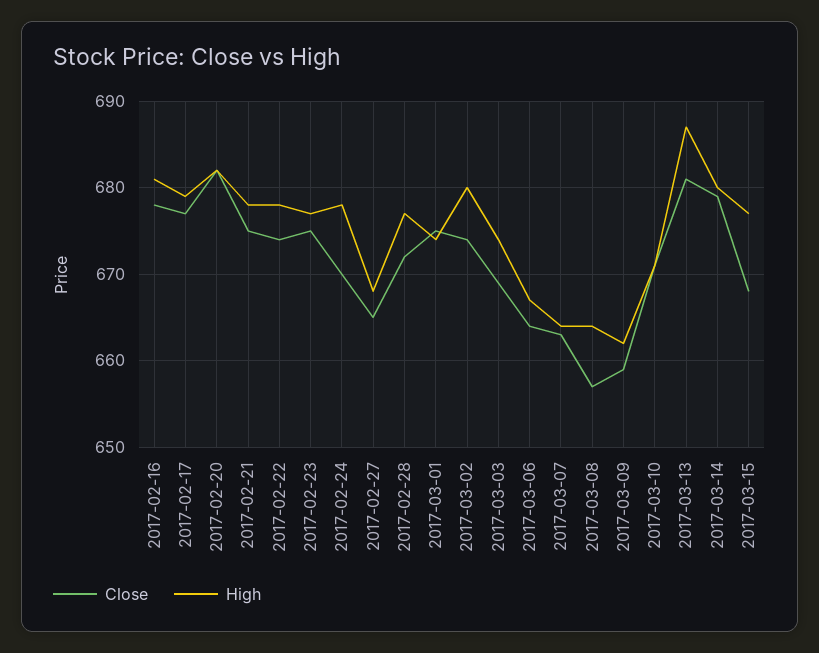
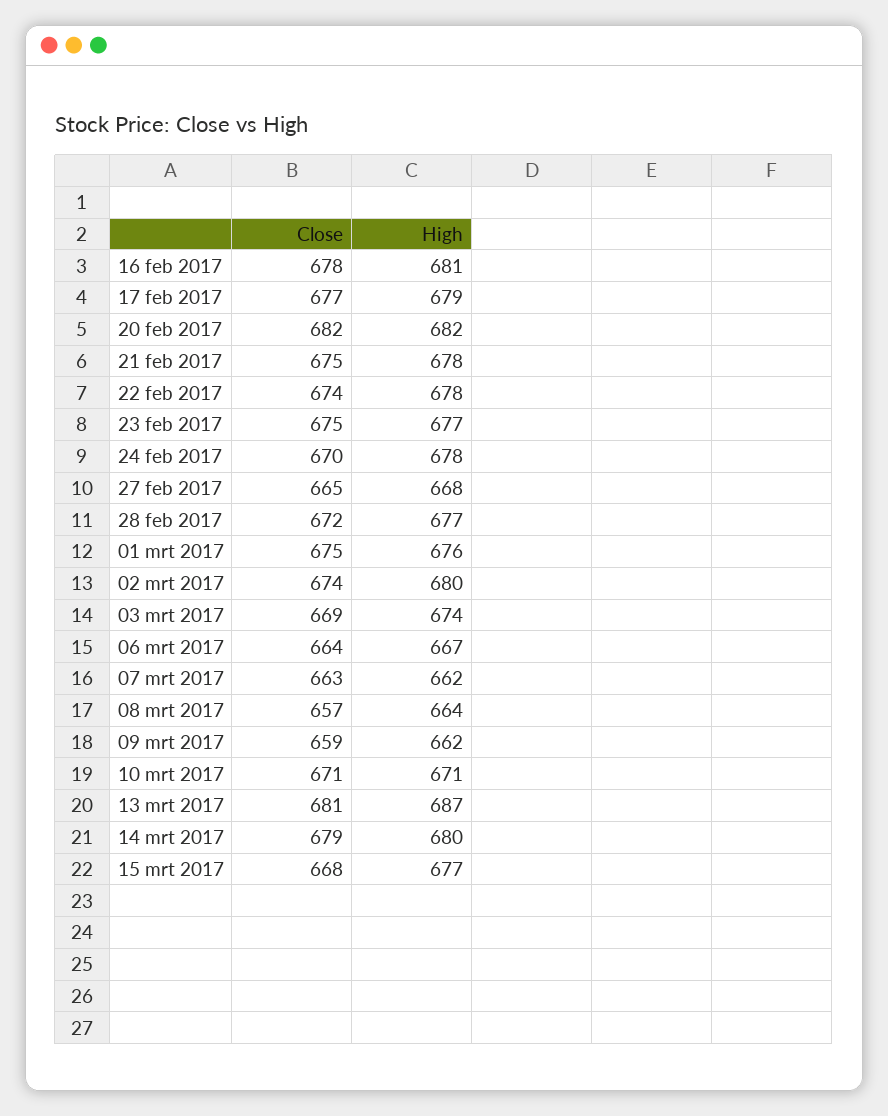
  {
    "Close": {
      "2017-02-16": 678,
      "2017-02-17": 677,
      "2017-02-20": 682,
      "2017-02-21": 675,
      "2017-02-22": 674,
      "2017-02-23": 675,
      "2017-02-24": 670,
      "2017-02-27": 665,
      "2017-02-28": 672,
      "2017-03-01": 675,
      "2017-03-02": 674,
      "2017-03-03": 669,
      "2017-03-06": 664,
      "2017-03-07": 663,
      "2017-03-08": 657,
      "2017-03-09": 659,
      "2017-03-10": 671,
      "2017-03-13": 681,
      "2017-03-14": 679,
      "2017-03-15": 668
    },
    "High": {
      "2017-02-16": 681,
      "2017-02-17": 679,
      "2017-02-20": 682,
      "2017-02-21": 678,
      "2017-02-22": 678,
      "2017-02-23": 677,
      "2017-02-24": 678,
      "2017-02-27": 668,
      "2017-02-28": 677,
-     "2017-03-01": 674,
+     "2017-03-01": 676,
      "2017-03-02": 680,
      "2017-03-03": 674,
      "2017-03-06": 667,
-     "2017-03-07": 664,
+     "2017-03-07": 662,
      "2017-03-08": 664,
      "2017-03-09": 662,
      "2017-03-10": 671,
      "2017-03-13": 687,
      "2017-03-14": 680,
      "2017-03-15": 677
    }
  }

